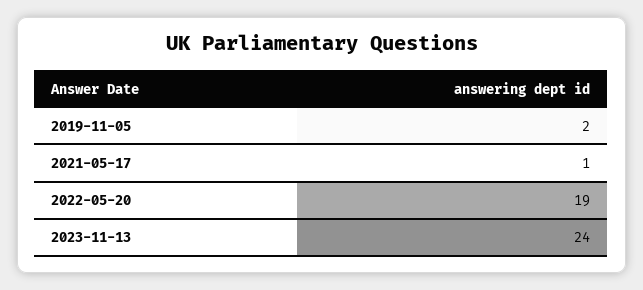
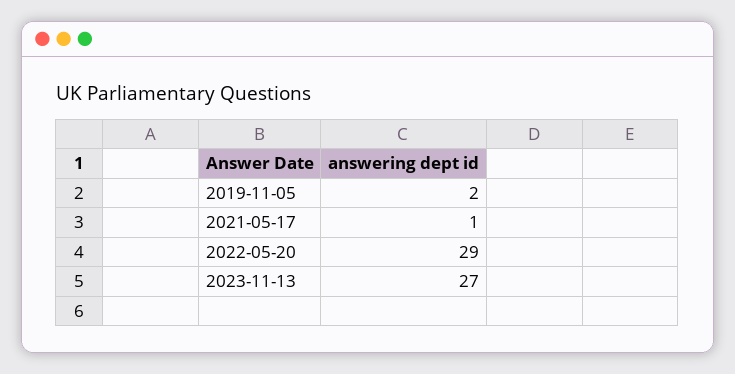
  {
    "2019-11-05": 2,
    "2021-05-17": 1,
-   "2022-05-20": 19,
+   "2022-05-20": 29,
-   "2023-11-13": 24
+   "2023-11-13": 27
  }

